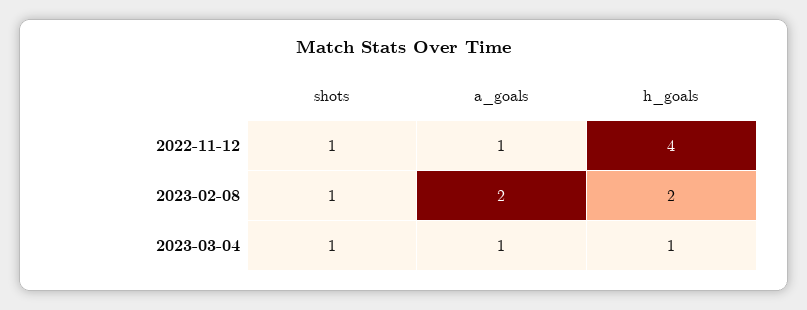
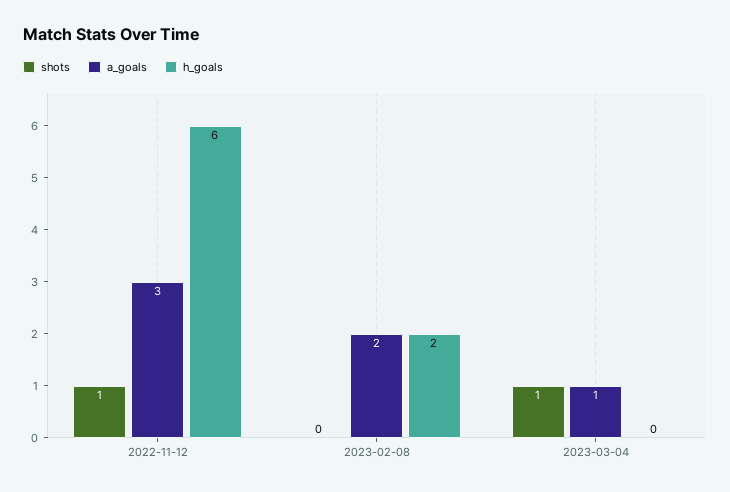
  {
    "shots": {
      "2022-11-12": 1,
-     "2023-02-08": 1,
+     "2023-02-08": 0,
      "2023-03-04": 1
    },
    "a_goals": {
-     "2022-11-12": 1,
+     "2022-11-12": 3,
      "2023-02-08": 2,
      "2023-03-04": 1
    },
    "h_goals": {
-     "2022-11-12": 4,
+     "2022-11-12": 6,
      "2023-02-08": 2,
-     "2023-03-04": 1
+     "2023-03-04": 0
    }
  }

